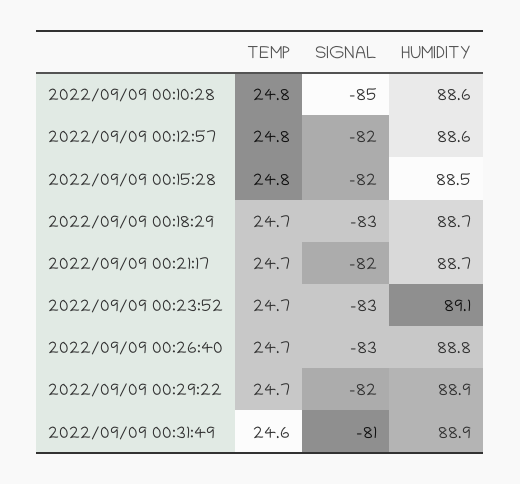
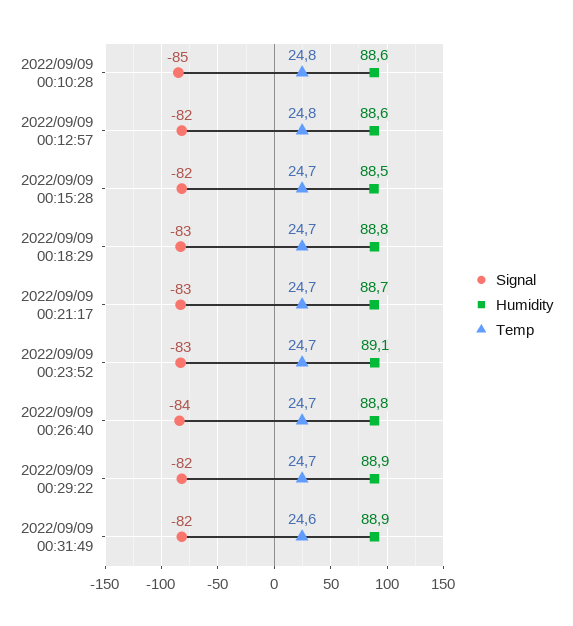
  {
    "TEMP": {
      "2022/09/09 00:10:28": 24.8,
      "2022/09/09 00:12:57": 24.8,
-     "2022/09/09 00:15:28": 24.8,
+     "2022/09/09 00:15:28": 24.7,
      "2022/09/09 00:18:29": 24.7,
      "2022/09/09 00:21:17": 24.7,
      "2022/09/09 00:23:52": 24.7,
      "2022/09/09 00:26:40": 24.7,
      "2022/09/09 00:29:22": 24.7,
      "2022/09/09 00:31:49": 24.6
    },
    "SIGNAL": {
      "2022/09/09 00:10:28": -85,
      "2022/09/09 00:12:57": -82,
      "2022/09/09 00:15:28": -82,
      "2022/09/09 00:18:29": -83,
-     "2022/09/09 00:21:17": -82,
+     "2022/09/09 00:21:17": -83,
      "2022/09/09 00:23:52": -83,
-     "2022/09/09 00:26:40": -83,
+     "2022/09/09 00:26:40": -84,
      "2022/09/09 00:29:22": -82,
-     "2022/09/09 00:31:49": -81
+     "2022/09/09 00:31:49": -82
    },
    "HUMIDITY": {
      "2022/09/09 00:10:28": 88.6,
      "2022/09/09 00:12:57": 88.6,
      "2022/09/09 00:15:28": 88.5,
-     "2022/09/09 00:18:29": 88.7,
+     "2022/09/09 00:18:29": 88.8,
      "2022/09/09 00:21:17": 88.7,
      "2022/09/09 00:23:52": 89.1,
      "2022/09/09 00:26:40": 88.8,
      "2022/09/09 00:29:22": 88.9,
      "2022/09/09 00:31:49": 88.9
    }
  }

